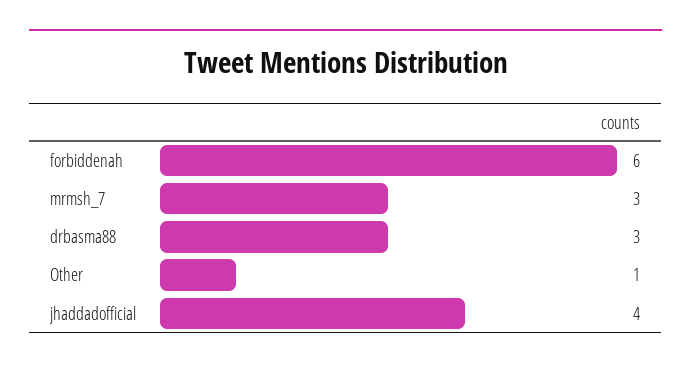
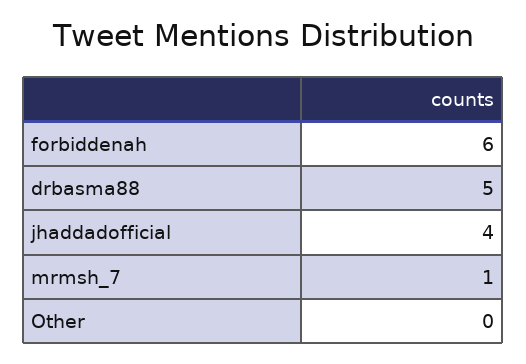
  {
    "forbiddenah": 6,
-   "mrmsh_7": 3,
+   "mrmsh_7": 1,
-   "drbasma88": 3,
+   "drbasma88": 5,
-   "Other": 1,
+   "Other": 0,
    "jhaddadofficial": 4
  }

